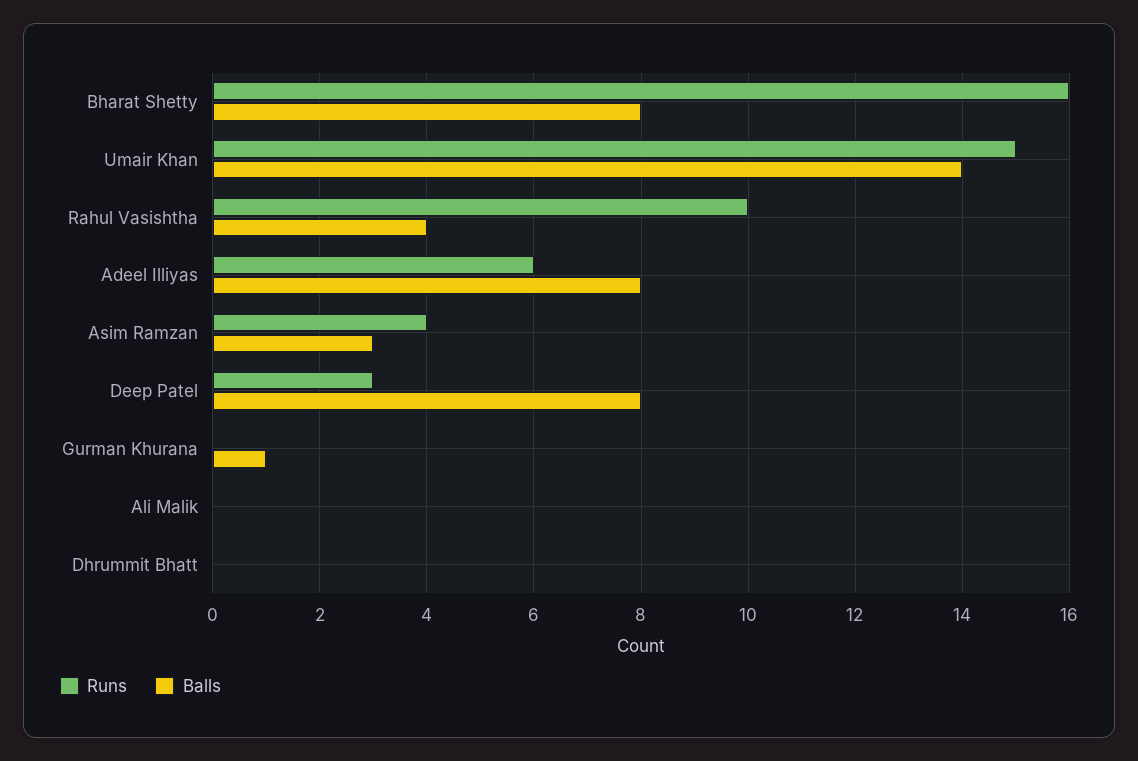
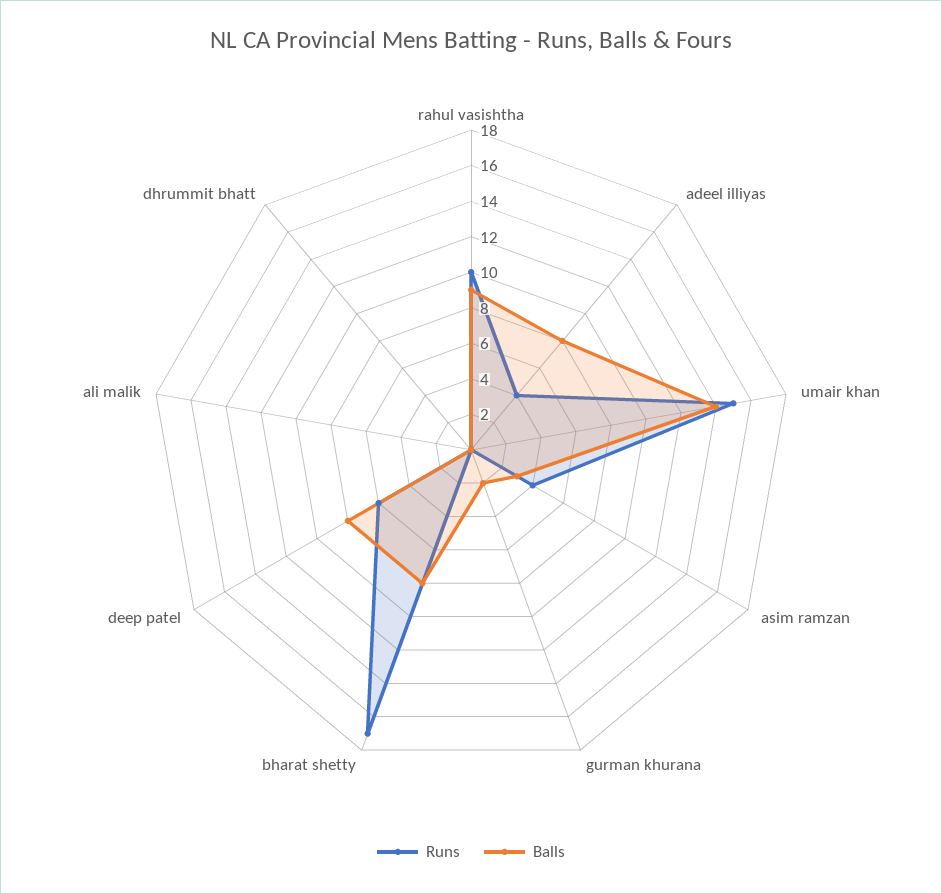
  {
    "Runs": {
-     "Bharat Shetty": 16,
+     "Bharat Shetty": 17,
      "Umair Khan": 15,
      "Rahul Vasishtha": 10,
-     "Adeel Illiyas": 6,
+     "Adeel Illiyas": 4,
      "Asim Ramzan": 4,
-     "Deep Patel": 3,
+     "Deep Patel": 6,
      "Gurman Khurana": 0,
      "Ali Malik": 0,
      "Dhrummit Bhatt": 0
    },
    "Balls": {
      "Bharat Shetty": 8,
      "Umair Khan": 14,
-     "Rahul Vasishtha": 4,
+     "Rahul Vasishtha": 9,
      "Adeel Illiyas": 8,
      "Asim Ramzan": 3,
      "Deep Patel": 8,
-     "Gurman Khurana": 1,
+     "Gurman Khurana": 2,
      "Ali Malik": 0,
      "Dhrummit Bhatt": 0
    }
  }

